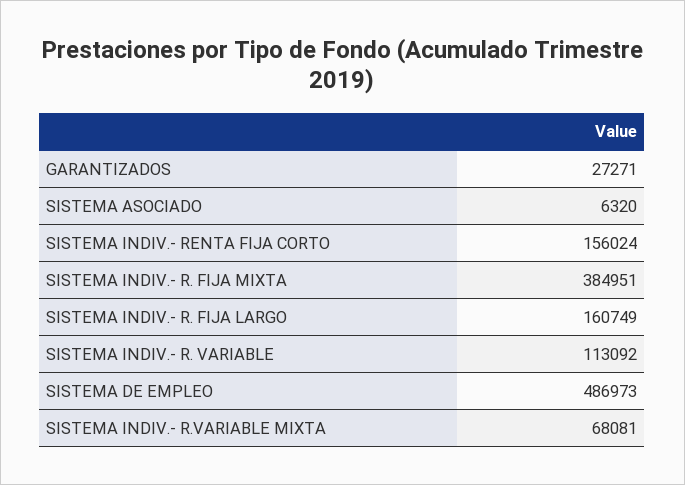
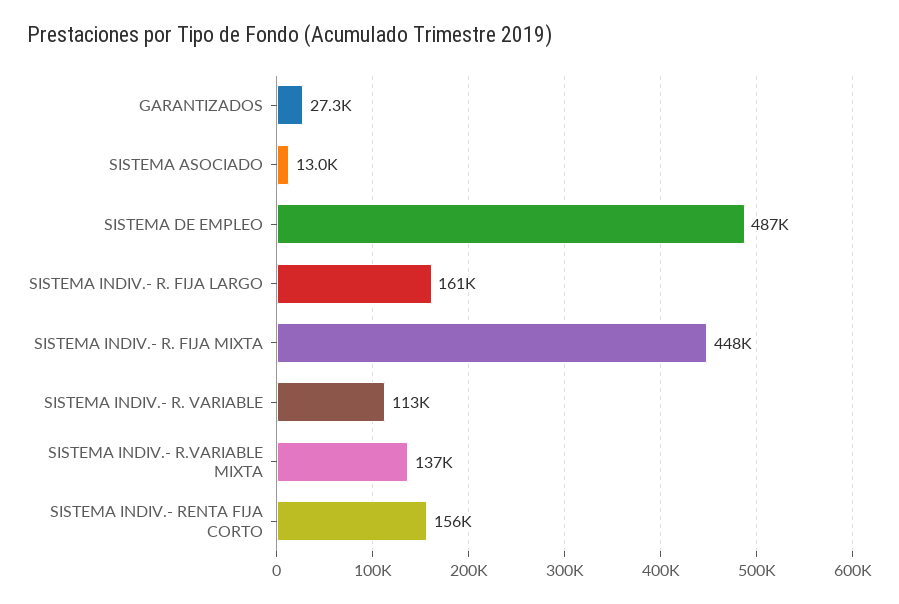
  {
    "GARANTIZADOS": 27271,
-   "SISTEMA ASOCIADO": 6320,
+   "SISTEMA ASOCIADO": 13000,
    "SISTEMA INDIV.- RENTA FIJA CORTO": 156024,
-   "SISTEMA INDIV.- R. FIJA MIXTA": 384951,
+   "SISTEMA INDIV.- R. FIJA MIXTA": 448000,
    "SISTEMA INDIV.- R. FIJA LARGO": 160749,
    "SISTEMA INDIV.- R. VARIABLE": 113092,
    "SISTEMA DE EMPLEO": 486973,
-   "SISTEMA INDIV.- R.VARIABLE MIXTA": 68081
+   "SISTEMA INDIV.- R.VARIABLE MIXTA": 137000
  }

